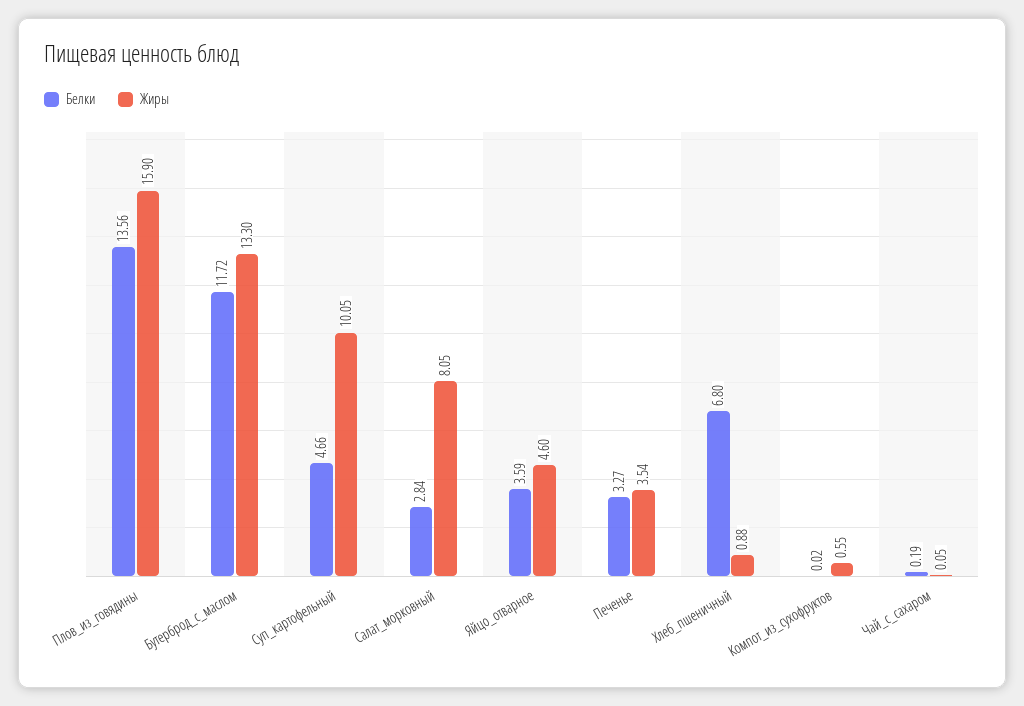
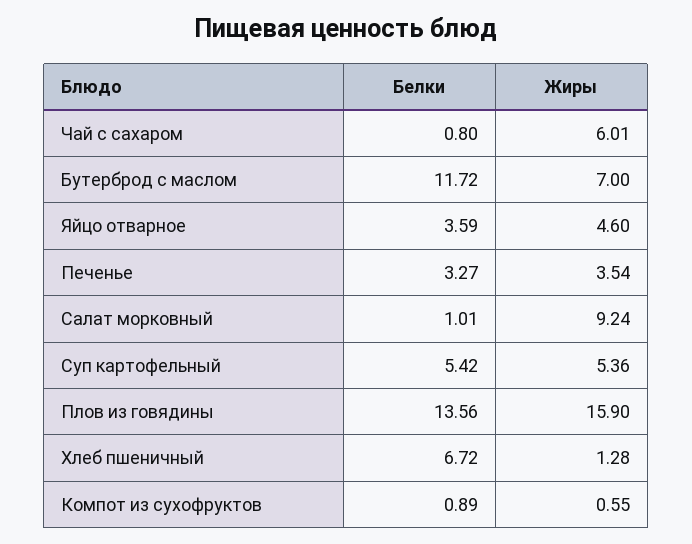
  {
    "Белки": {
      "Плов_из_говядины": 13.56,
      "Бутерброд_с_маслом": 11.72,
-     "Суп_картофельный": 4.66,
+     "Суп_картофельный": 5.42,
-     "Салат_морковный": 2.84,
+     "Салат_морковный": 1.01,
      "Яйцо_отварное": 3.59,
      "Печенье": 3.27,
-     "Хлеб_пшеничный": 6.8,
+     "Хлеб_пшеничный": 6.72,
-     "Компот_из_сухофруктов": 0.02,
+     "Компот_из_сухофруктов": 0.89,
-     "Чай_с_сахаром": 0.19
+     "Чай_с_сахаром": 0.8
    },
    "Жиры": {
      "Плов_из_говядины": 15.9,
-     "Бутерброд_с_маслом": 13.3,
+     "Бутерброд_с_маслом": 7,
-     "Суп_картофельный": 10.05,
+     "Суп_картофельный": 5.36,
-     "Салат_морковный": 8.05,
+     "Салат_морковный": 9.24,
      "Яйцо_отварное": 4.6,
      "Печенье": 3.54,
-     "Хлеб_пшеничный": 0.88,
+     "Хлеб_пшеничный": 1.28,
      "Компот_из_сухофруктов": 0.55,
-     "Чай_с_сахаром": 0.05
+     "Чай_с_сахаром": 6.01
    }
  }

